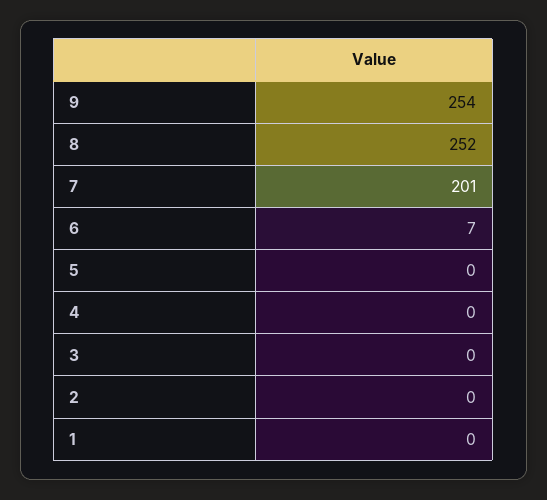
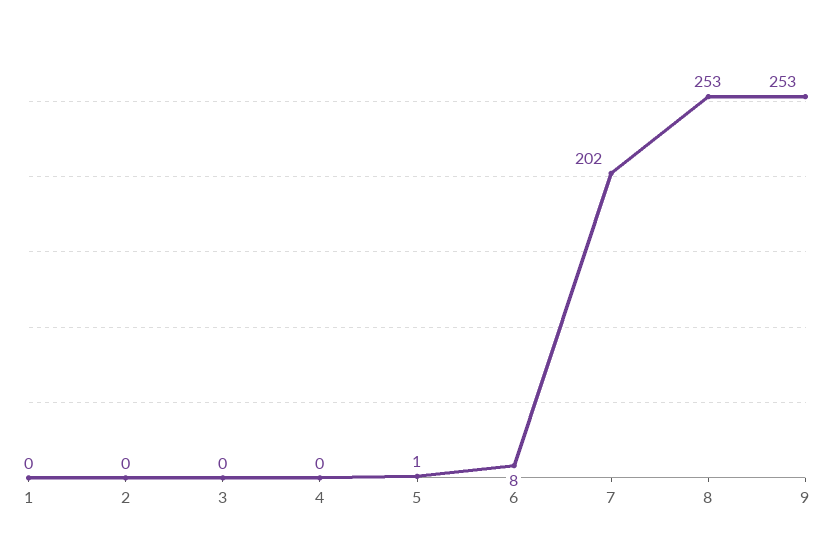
  {
-   "9": 254,
+   "9": 253,
-   "8": 252,
+   "8": 253,
-   "7": 201,
+   "7": 202,
-   "6": 7,
+   "6": 8,
-   "5": 0,
+   "5": 1,
    "4": 0,
    "3": 0,
    "2": 0,
    "1": 0
  }

